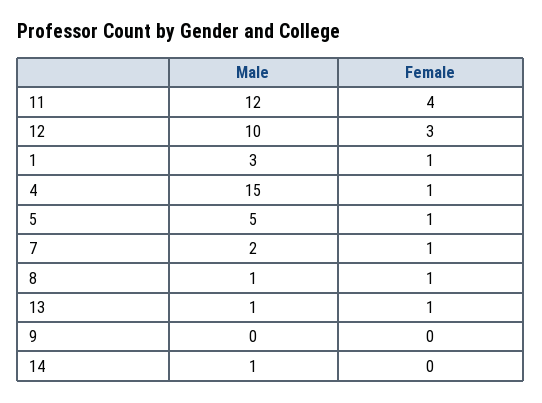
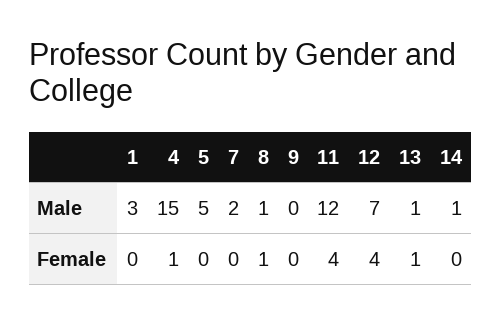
  {
    "Male": {
      "11": 12,
-     "12": 10,
+     "12": 7,
      "1": 3,
      "4": 15,
      "5": 5,
      "7": 2,
      "8": 1,
      "13": 1,
      "9": 0,
      "14": 1
    },
    "Female": {
      "11": 4,
-     "12": 3,
+     "12": 4,
-     "1": 1,
+     "1": 0,
      "4": 1,
-     "5": 1,
+     "5": 0,
-     "7": 1,
+     "7": 0,
      "8": 1,
      "13": 1,
      "9": 0,
      "14": 0
    }
  }

